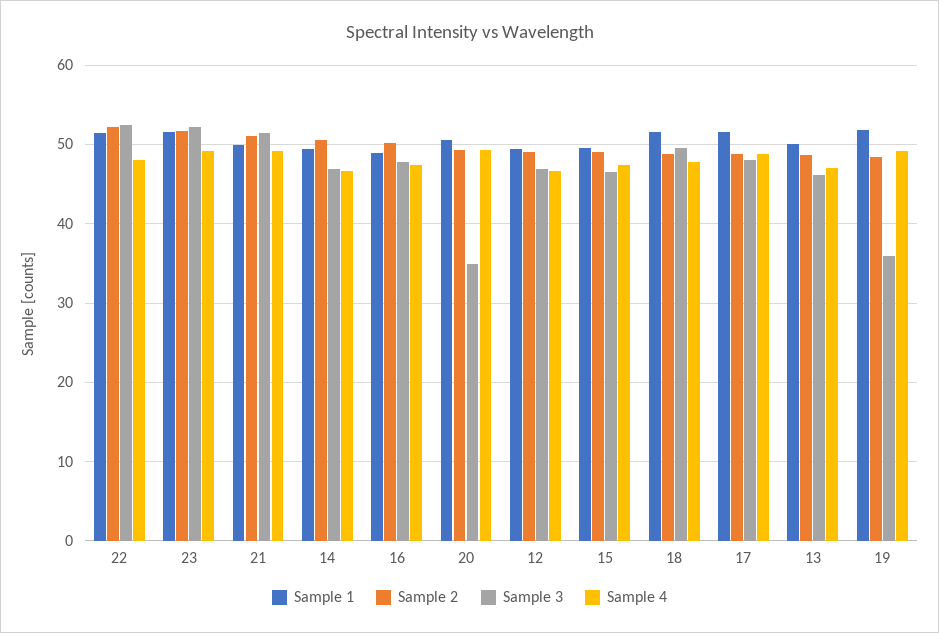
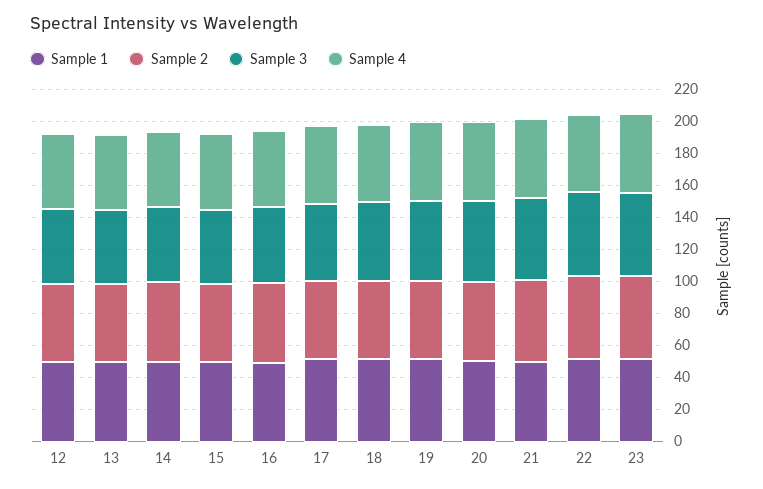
  {
    "Sample 1": {
      "22": 51,
      "23": 52,
      "21": 50,
      "14": 49,
      "16": 49,
      "20": 51,
      "12": 49,
      "15": 49,
      "18": 52,
      "17": 52,
      "13": 50,
      "19": 52
    },
    "Sample 2": {
      "22": 52,
      "23": 52,
      "21": 51,
      "14": 51,
      "16": 50,
      "20": 49,
      "12": 49,
      "15": 49,
      "18": 49,
      "17": 49,
      "13": 49,
      "19": 48
    },
    "Sample 3": {
      "22": 52,
      "23": 52,
      "21": 51,
      "14": 47,
      "16": 48,
-     "20": 35,
+     "20": 50,
      "12": 47,
      "15": 46,
      "18": 50,
      "17": 48,
      "13": 46,
-     "19": 36
+     "19": 50
    },
    "Sample 4": {
      "22": 48,
      "23": 49,
      "21": 49,
      "14": 47,
      "16": 47,
      "20": 49,
      "12": 47,
      "15": 47,
      "18": 48,
      "17": 49,
      "13": 47,
      "19": 49
    }
  }

